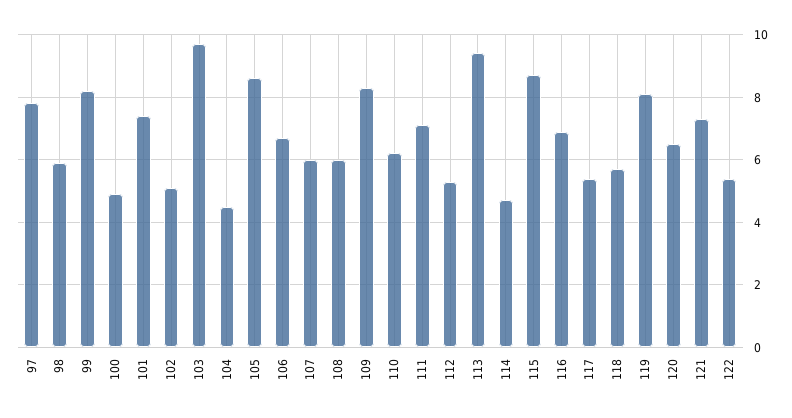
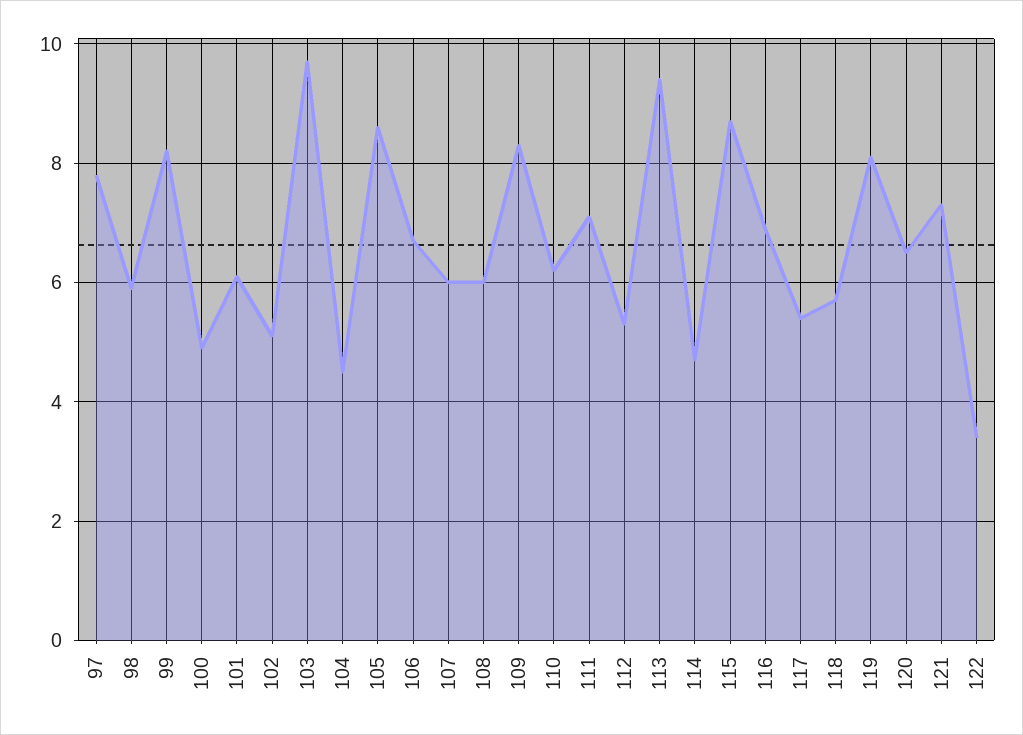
  {
    "97": 8,
    "98": 6,
    "99": 8,
    "100": 5,
-   "101": 7.5,
+   "101": 6,
    "102": 5,
    "103": 9.5,
    "104": 4.5,
    "105": 8.5,
    "106": 6.5,
    "107": 6,
    "108": 6,
    "109": 8.5,
    "110": 6,
    "111": 7,
    "112": 5.5,
    "113": 9.5,
    "114": 4.5,
    "115": 8.5,
    "116": 7,
    "117": 5.5,
    "118": 5.5,
    "119": 8,
    "120": 6.5,
    "121": 7.5,
-   "122": 5.5
+   "122": 3.5
  }

